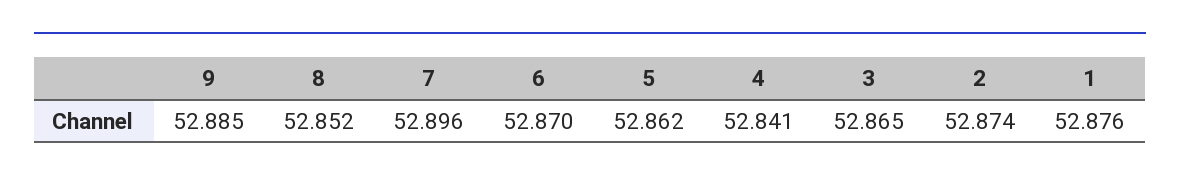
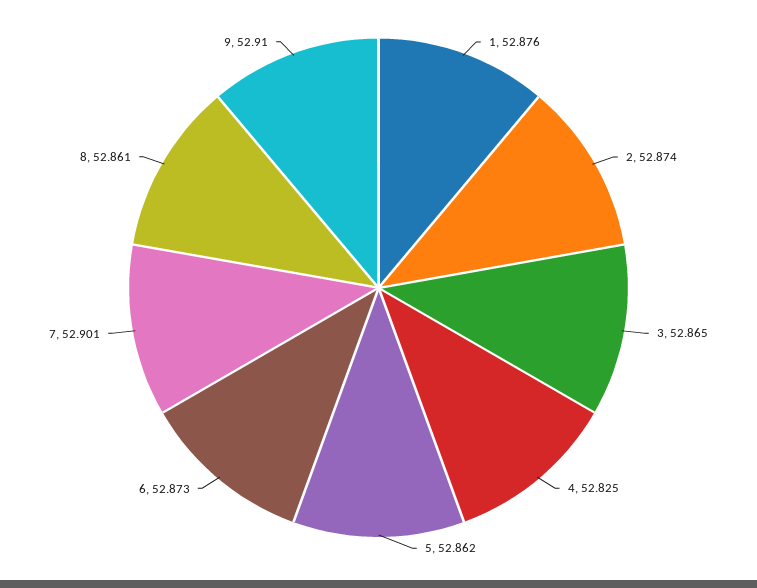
  {
-   "9": 52.885,
+   "9": 52.91,
-   "8": 52.852,
+   "8": 52.861,
-   "7": 52.896,
+   "7": 52.901,
-   "6": 52.87,
+   "6": 52.873,
    "5": 52.862,
-   "4": 52.841,
+   "4": 52.825,
    "3": 52.865,
    "2": 52.874,
    "1": 52.876
  }

